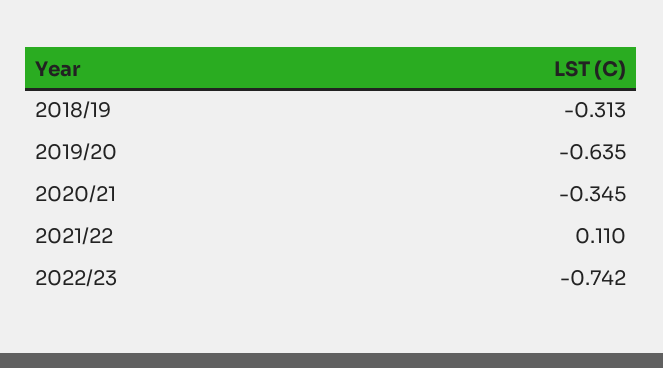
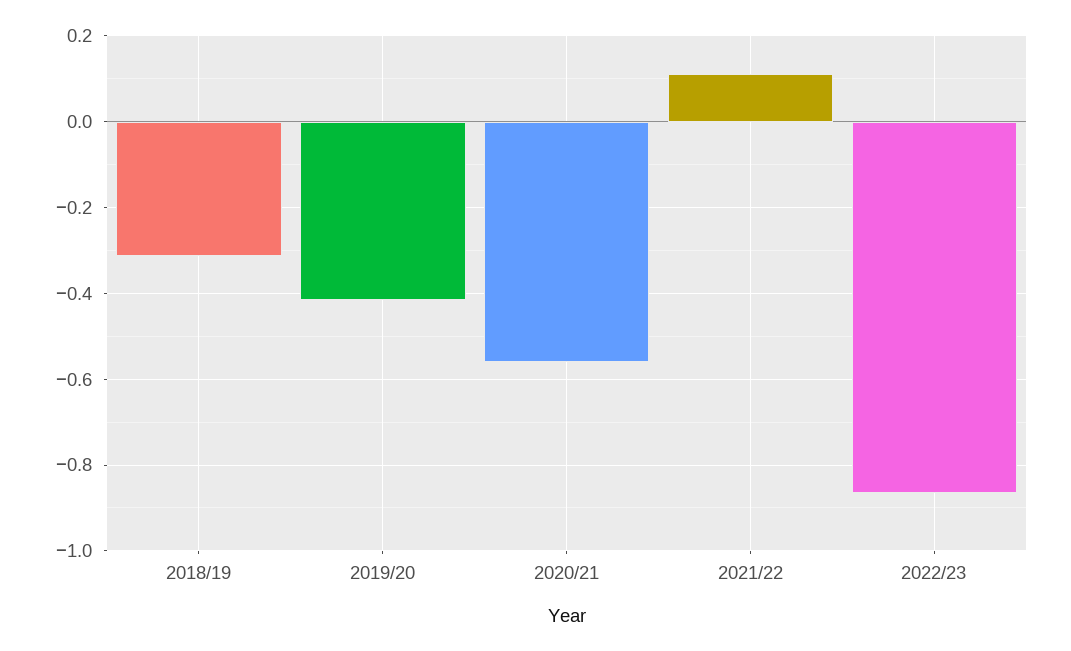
  {
    "2018/19": -0.313,
-   "2019/20": -0.635,
+   "2019/20": -0.42,
-   "2020/21": -0.345,
+   "2020/21": -0.56,
    "2021/22": 0.11,
-   "2022/23": -0.742
+   "2022/23": -0.86
  }

